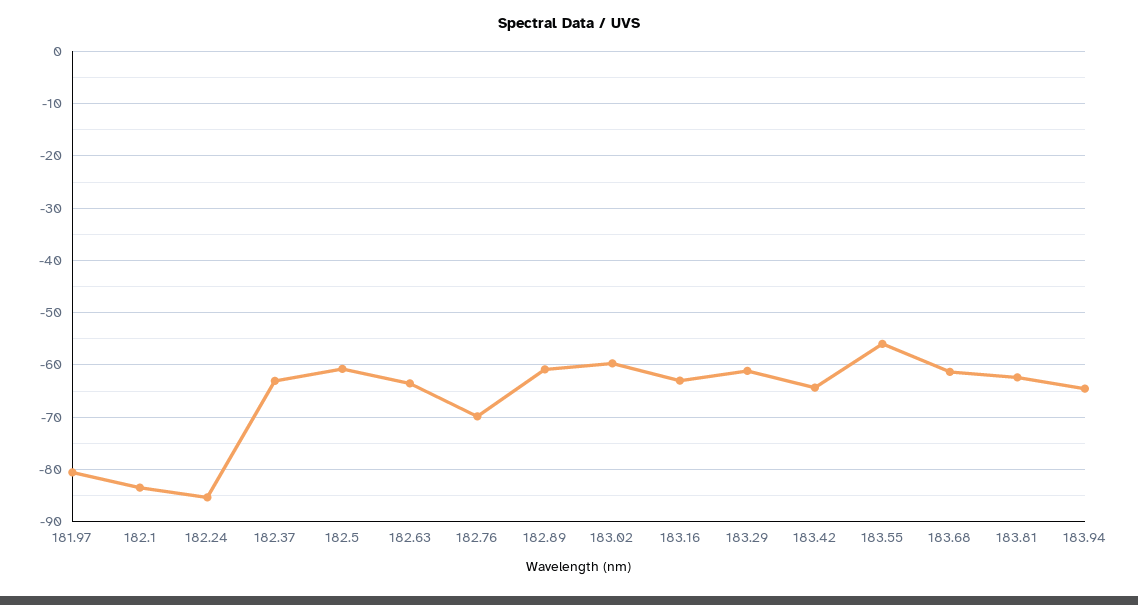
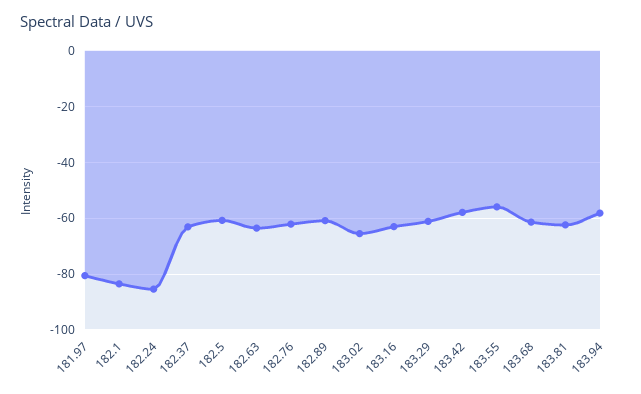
  {
    "181.97": -80,
    "182.1": -84,
    "182.24": -86,
    "182.37": -64,
    "182.5": -60,
    "182.63": -64,
-   "182.76": -70,
+   "182.76": -62.5,
    "182.89": -60,
-   "183.02": -60,
+   "183.02": -65,
    "183.16": -64,
    "183.29": -62,
-   "183.42": -64,
+   "183.42": -57.5,
    "183.55": -56,
    "183.68": -62,
    "183.81": -62,
-   "183.94": -64
+   "183.94": -57.5
  }

